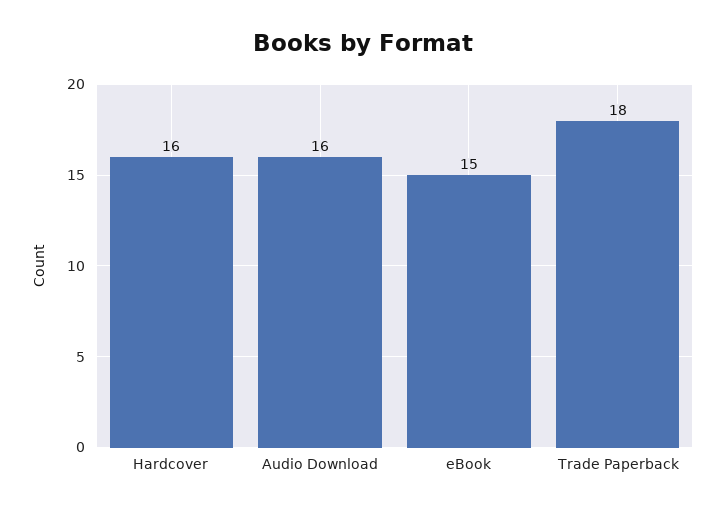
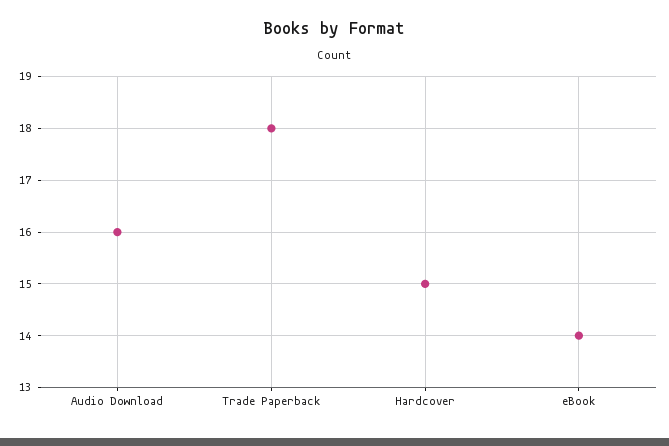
  {
-   "Hardcover": 16,
+   "Hardcover": 15,
    "Audio Download": 16,
-   "eBook": 15,
+   "eBook": 14,
    "Trade Paperback": 18
  }

